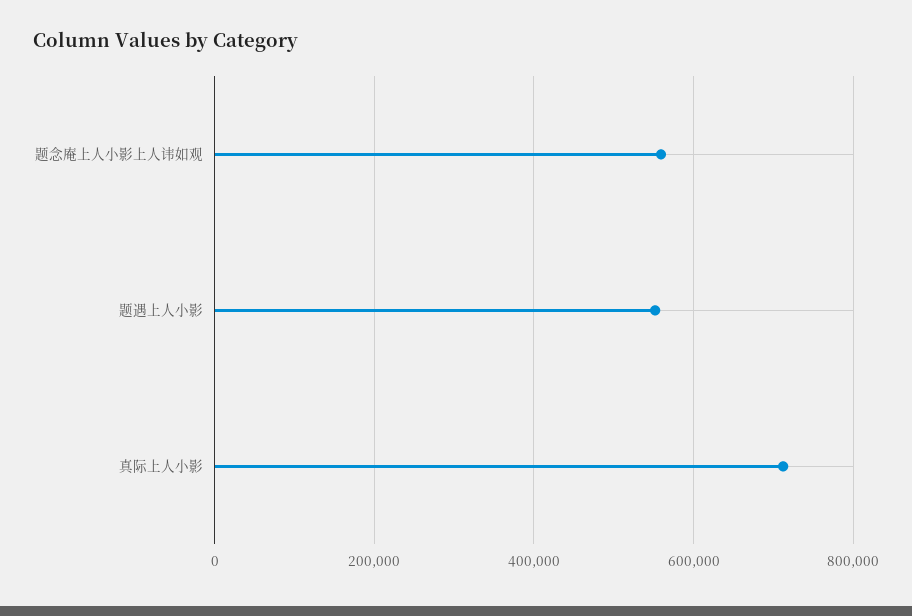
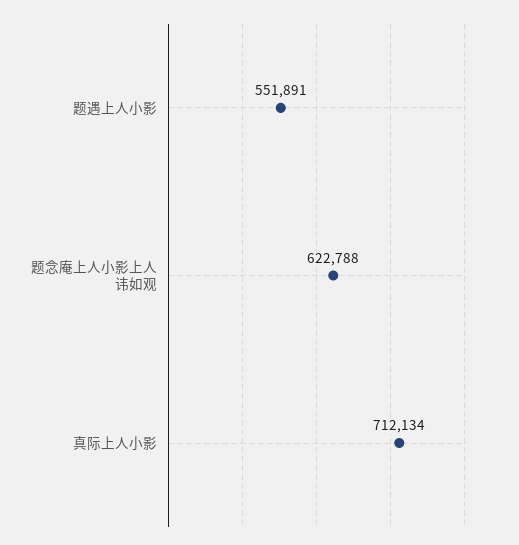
  {
-   "题念庵上人小影上人讳如观": 560000,
+   "题念庵上人小影上人讳如观": 622788,
    "题遇上人小影": 551891,
    "真际上人小影": 712134
  }

